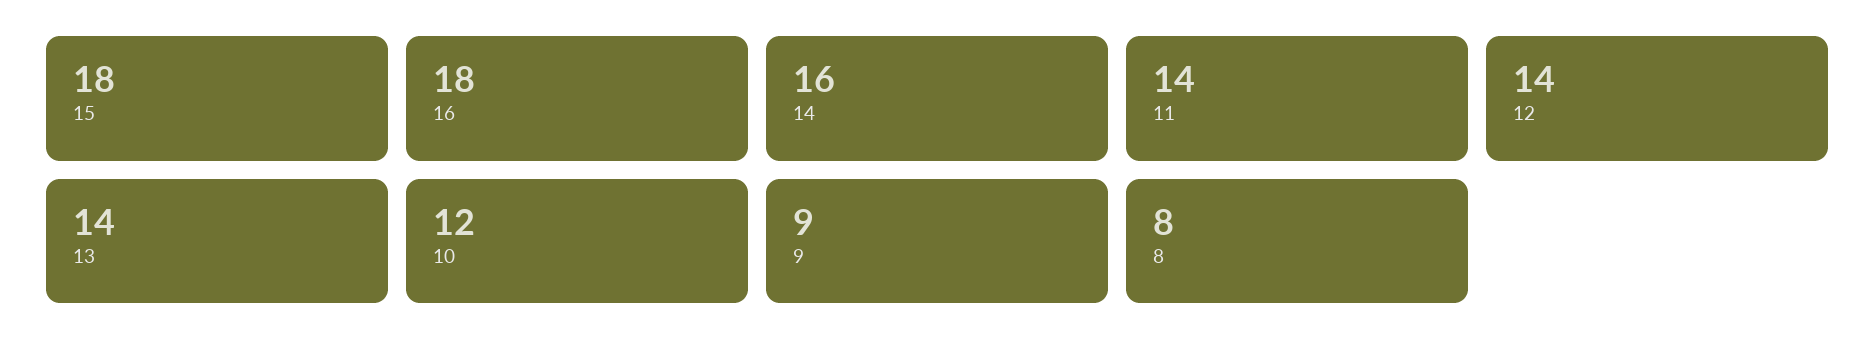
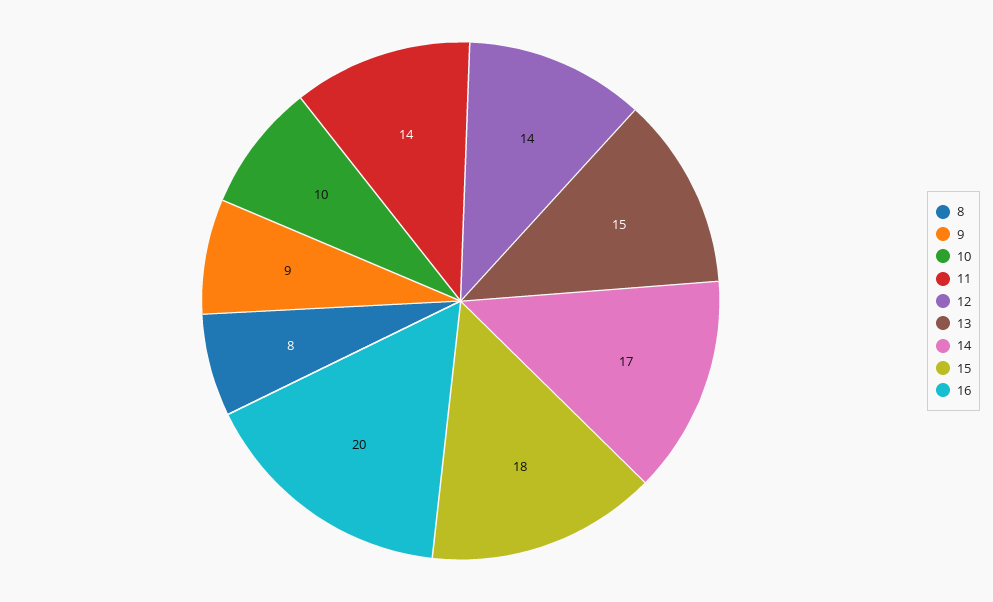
  {
    "15": 18,
-   "16": 18,
+   "16": 20,
-   "14": 16,
+   "14": 17,
    "11": 14,
    "12": 14,
-   "13": 14,
+   "13": 15,
-   "10": 12,
+   "10": 10,
    "9": 9,
    "8": 8
  }

